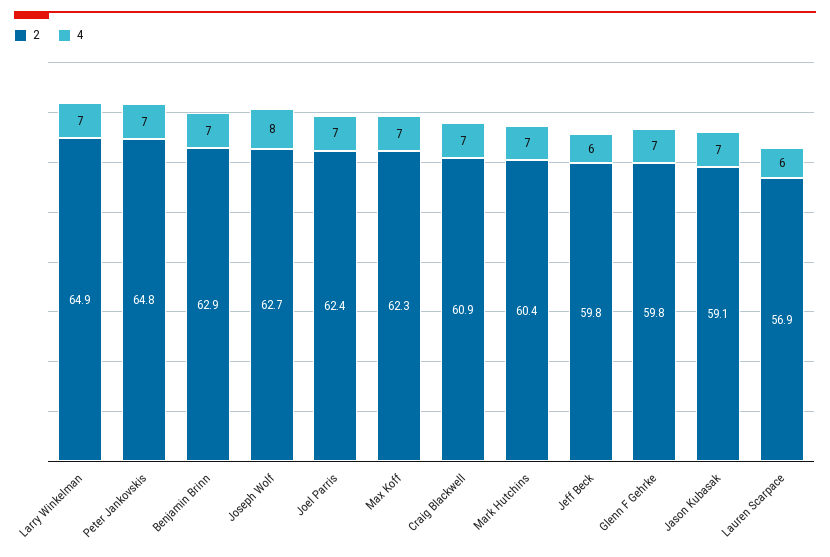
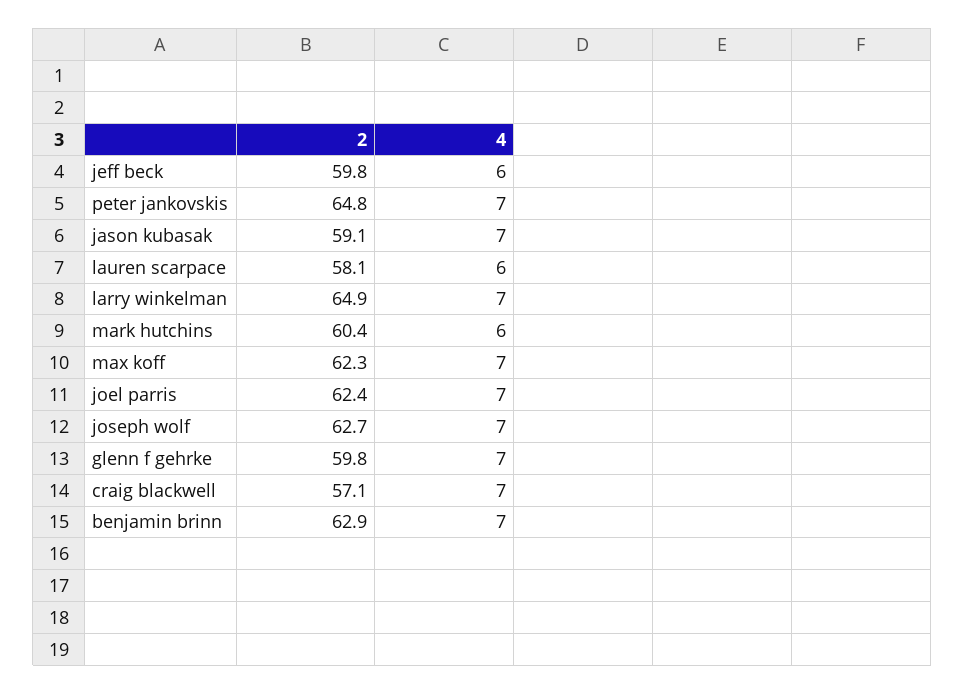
  {
    "2": {
      "Larry Winkelman": 64.9,
      "Peter Jankovskis": 64.8,
      "Benjamin Brinn": 62.9,
      "Joseph Wolf": 62.7,
      "Joel Parris": 62.4,
      "Max Koff": 62.3,
-     "Craig Blackwell": 60.9,
+     "Craig Blackwell": 57.1,
      "Mark Hutchins": 60.4,
      "Jeff Beck": 59.8,
      "Glenn F Gehrke": 59.8,
      "Jason Kubasak": 59.1,
-     "Lauren Scarpace": 56.9
+     "Lauren Scarpace": 58.1
    },
    "4": {
      "Larry Winkelman": 7,
      "Peter Jankovskis": 7,
      "Benjamin Brinn": 7,
-     "Joseph Wolf": 8,
+     "Joseph Wolf": 7,
      "Joel Parris": 7,
      "Max Koff": 7,
      "Craig Blackwell": 7,
-     "Mark Hutchins": 7,
+     "Mark Hutchins": 6,
      "Jeff Beck": 6,
      "Glenn F Gehrke": 7,
      "Jason Kubasak": 7,
      "Lauren Scarpace": 6
    }
  }

